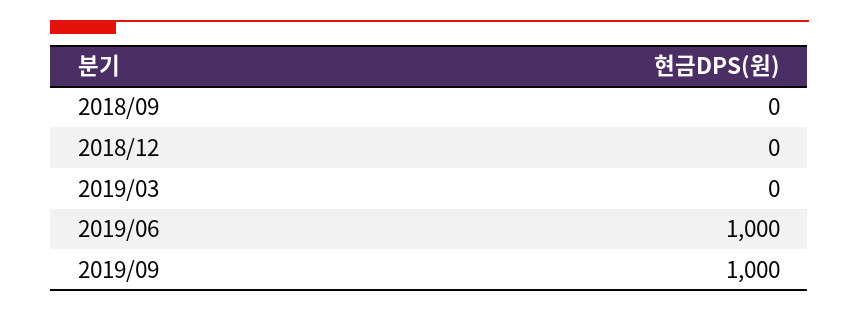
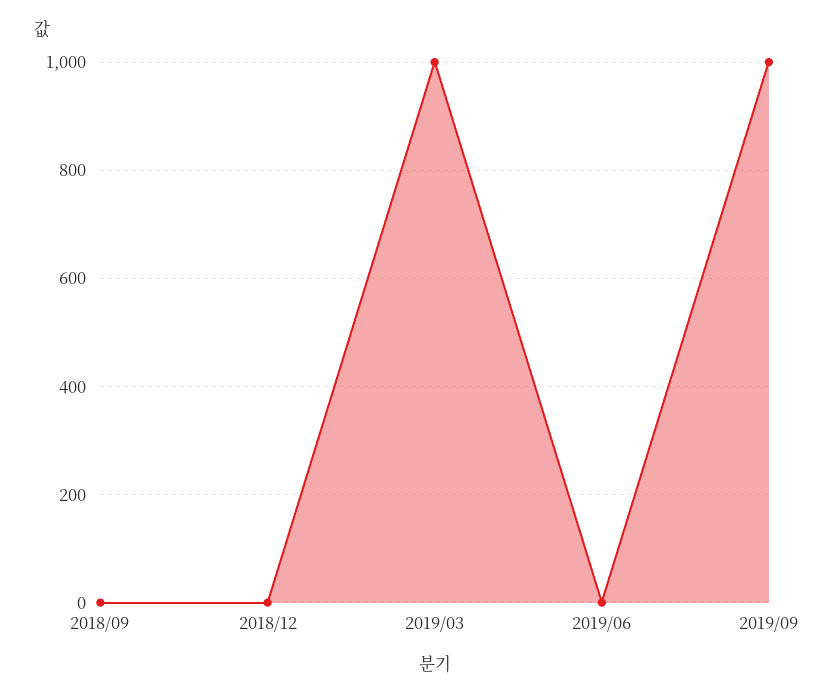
  {
    "2018/09": 0,
    "2018/12": 0,
-   "2019/03": 0,
+   "2019/03": 1000,
-   "2019/06": 1000,
+   "2019/06": 0,
    "2019/09": 1000
  }

